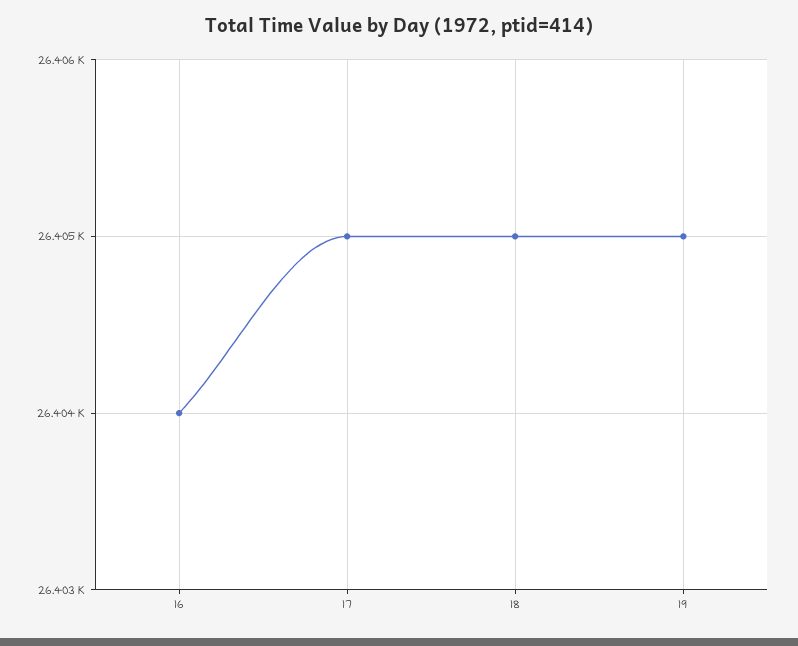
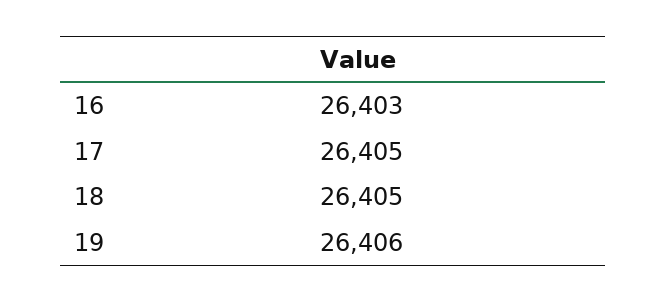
  {
-   "16": 26404,
+   "16": 26403,
    "17": 26405,
    "18": 26405,
-   "19": 26405
+   "19": 26406
  }

